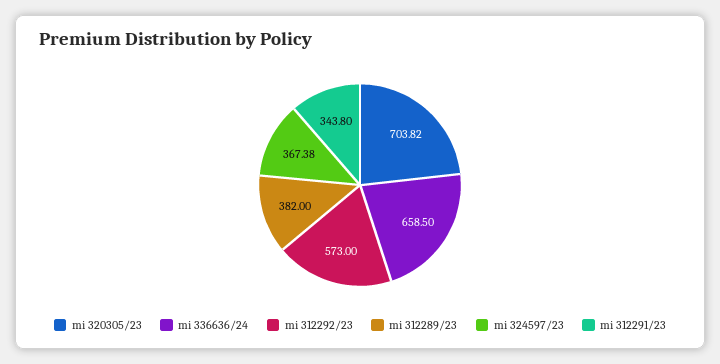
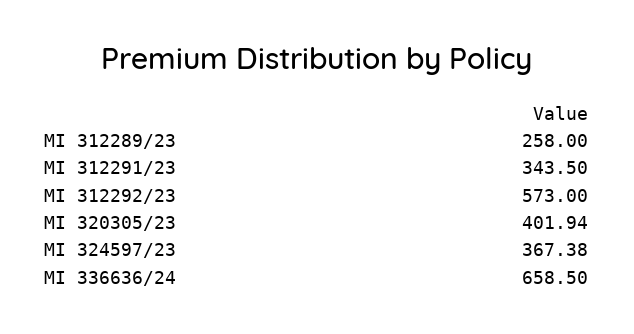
  {
-   "mi 320305/23": 703.82,
+   "mi 320305/23": 401.94,
    "mi 336636/24": 658.5,
    "mi 312292/23": 573,
-   "mi 312289/23": 382,
+   "mi 312289/23": 258,
    "mi 324597/23": 367.38,
-   "mi 312291/23": 343.8
+   "mi 312291/23": 343.5
  }

